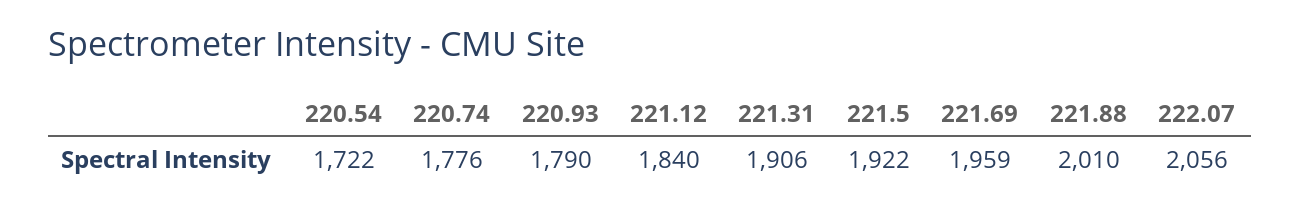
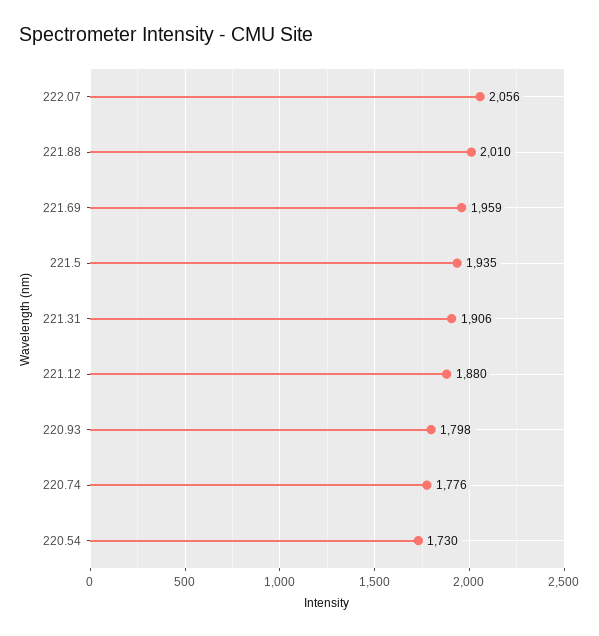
  {
-   "220.54": 1722,
+   "220.54": 1730,
    "220.74": 1776,
-   "220.93": 1790,
+   "220.93": 1798,
-   "221.12": 1840,
+   "221.12": 1880,
    "221.31": 1906,
-   "221.5": 1922,
+   "221.5": 1935,
    "221.69": 1959,
    "221.88": 2010,
    "222.07": 2056
  }

